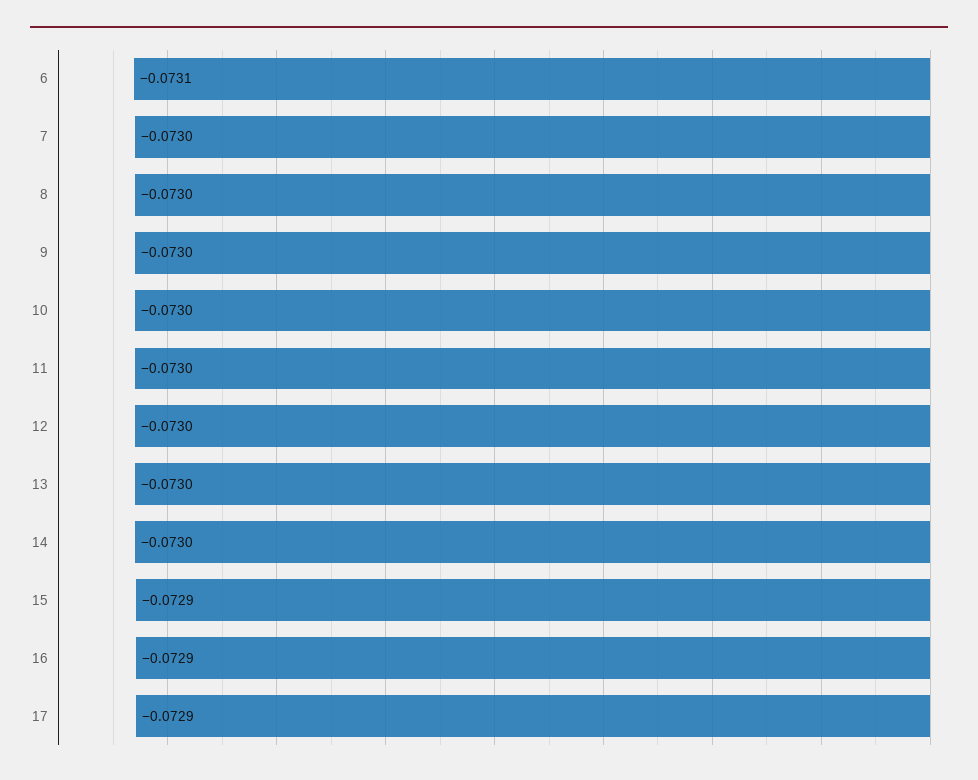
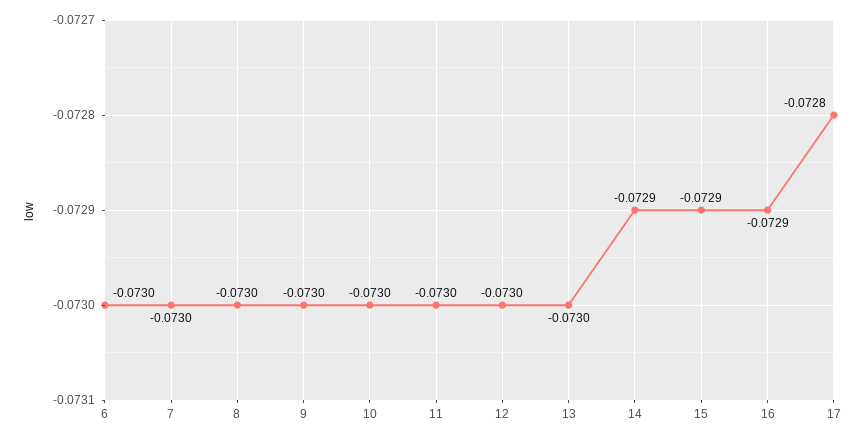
  {
-   "6": -0.0731,
+   "6": -0.073,
    "7": -0.073,
    "8": -0.073,
    "9": -0.073,
    "10": -0.073,
    "11": -0.073,
    "12": -0.073,
    "13": -0.073,
-   "14": -0.073,
+   "14": -0.0729,
    "15": -0.0729,
    "16": -0.0729,
-   "17": -0.0729
+   "17": -0.0728
  }

